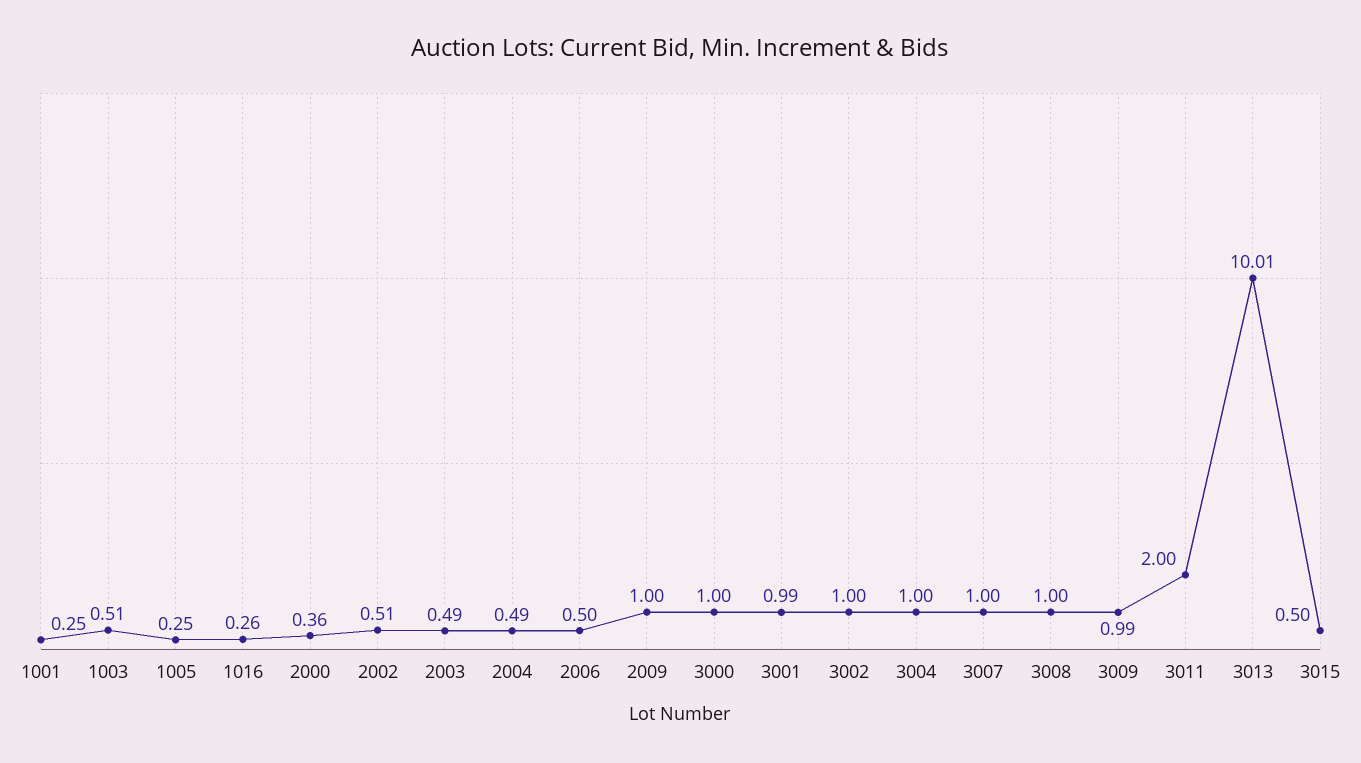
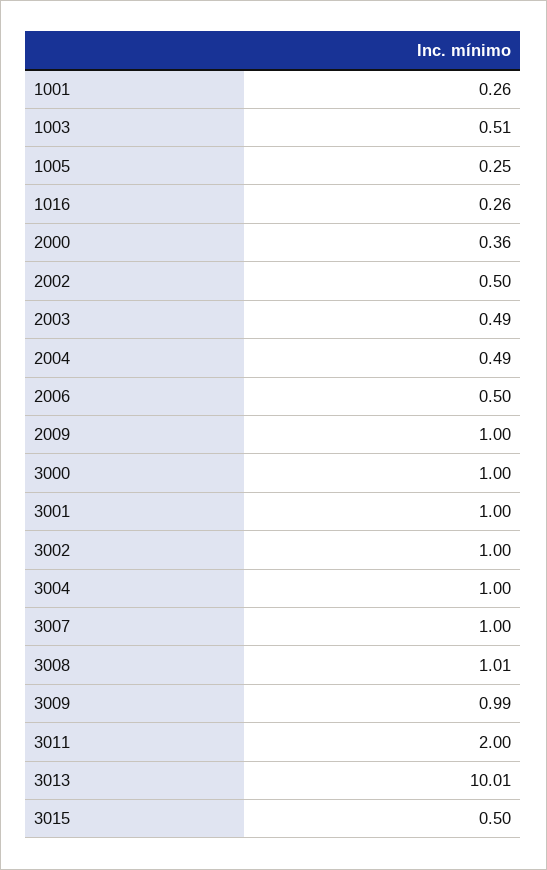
  {
-   "1001": 0.25,
+   "1001": 0.26,
    "1003": 0.51,
    "1005": 0.25,
    "1016": 0.26,
    "2000": 0.36,
-   "2002": 0.51,
+   "2002": 0.5,
    "2003": 0.49,
    "2004": 0.49,
    "2006": 0.5,
    "2009": 1,
    "3000": 1,
-   "3001": 0.99,
+   "3001": 1,
    "3002": 1,
    "3004": 1,
    "3007": 1,
-   "3008": 1,
+   "3008": 1.01,
    "3009": 0.99,
    "3011": 2,
    "3013": 10.01,
    "3015": 0.5
  }

